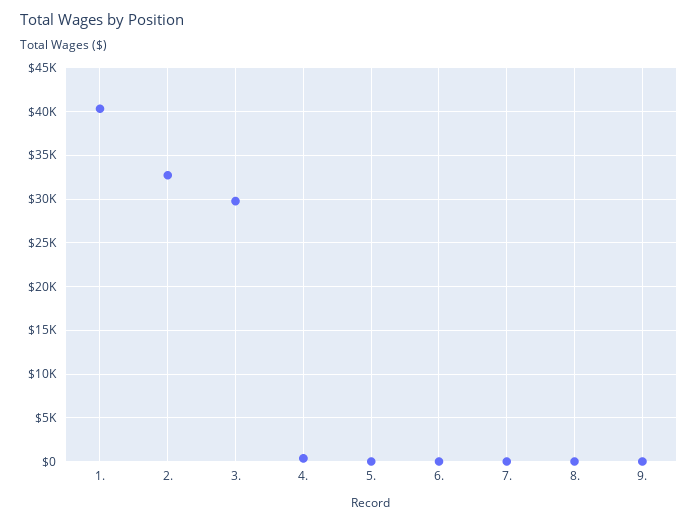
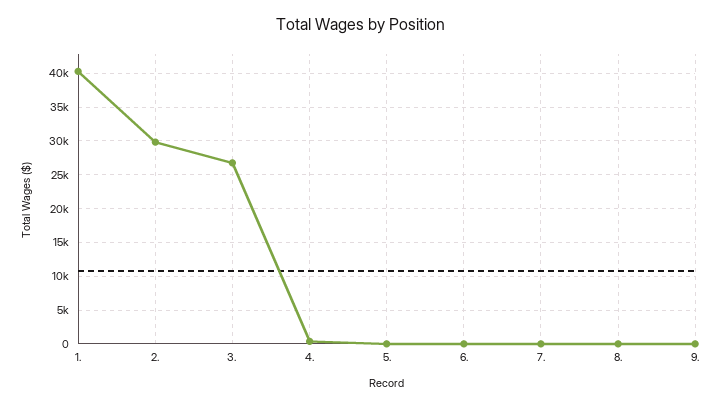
  {
    "1.": 40000,
-   "2.": 33000,
+   "2.": 30000,
-   "3.": 30000,
+   "3.": 27000,
    "4.": 0,
    "5.": 0,
    "6.": 0,
    "7.": 0,
    "8.": 0,
    "9.": 0
  }

